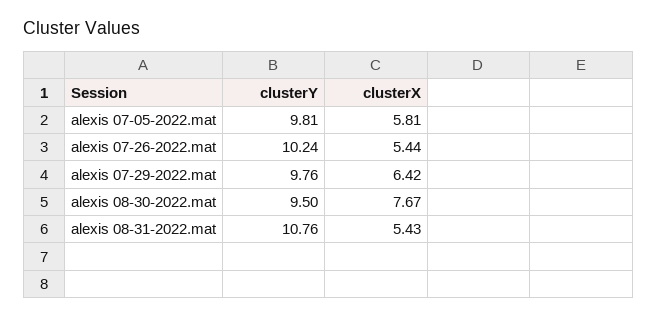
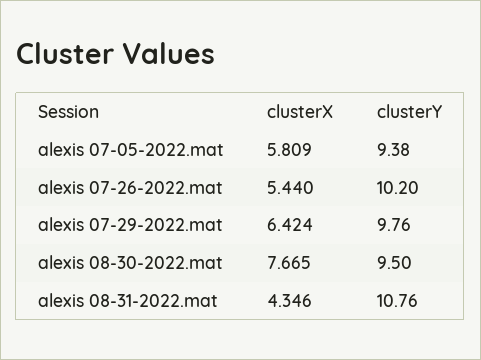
  {
    "clusterY": {
-     "alexis 07-05-2022.mat": 9.81,
+     "alexis 07-05-2022.mat": 9.38,
-     "alexis 07-26-2022.mat": 10.24,
+     "alexis 07-26-2022.mat": 10.2,
      "alexis 07-29-2022.mat": 9.76,
      "alexis 08-30-2022.mat": 9.5,
      "alexis 08-31-2022.mat": 10.76
    },
    "clusterX": {
      "alexis 07-05-2022.mat": 5.809,
      "alexis 07-26-2022.mat": 5.44,
      "alexis 07-29-2022.mat": 6.424,
      "alexis 08-30-2022.mat": 7.665,
-     "alexis 08-31-2022.mat": 5.43
+     "alexis 08-31-2022.mat": 4.346
    }
  }

